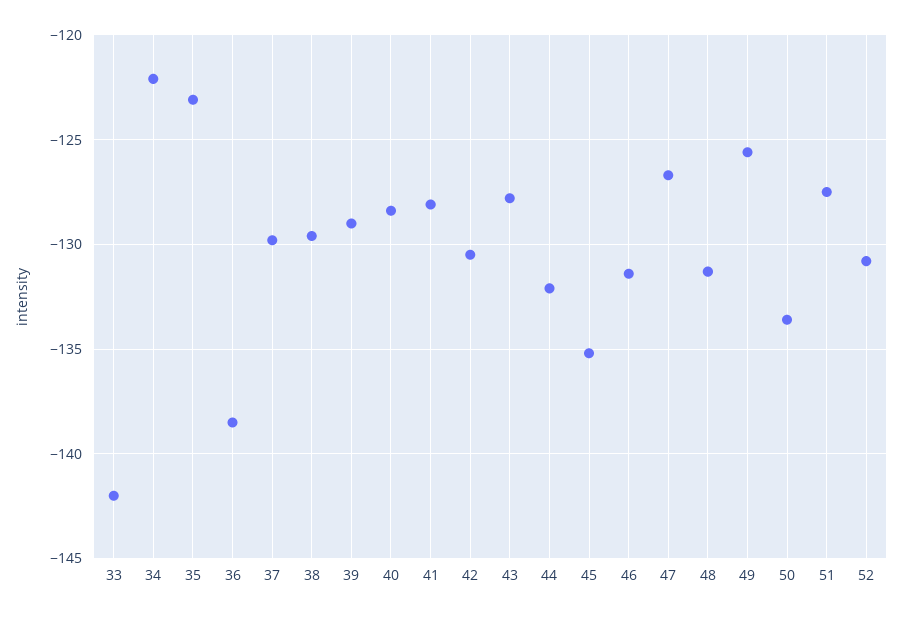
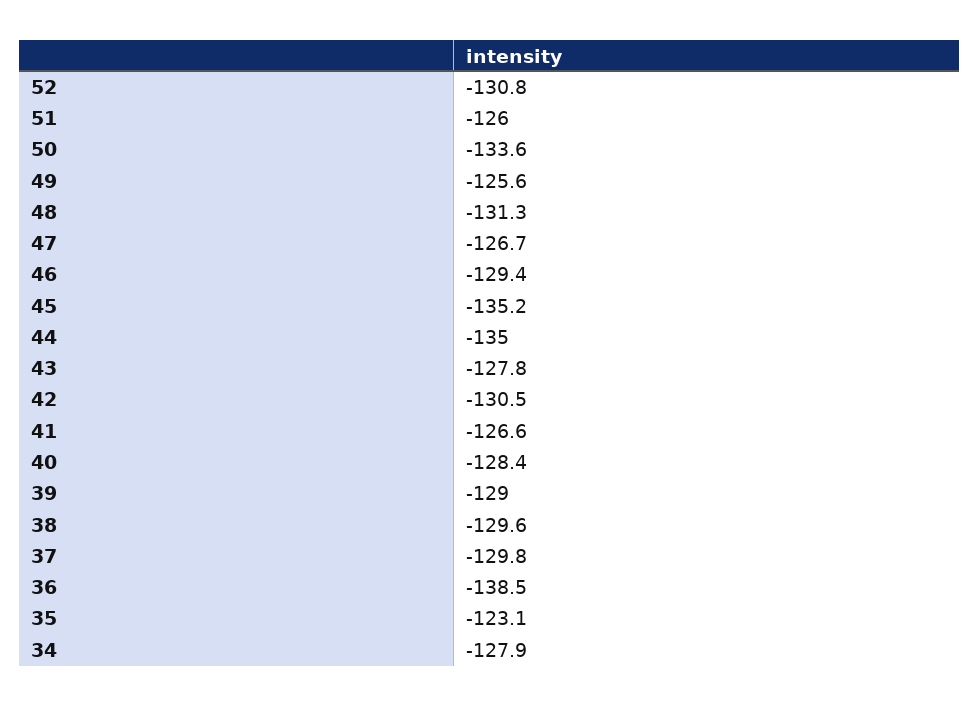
  {
-   "33": -142,
-   "34": -122,
+   "34": -127.9,
    "35": -123.1,
    "36": -138.5,
    "37": -129.8,
    "38": -129.6,
    "39": -129,
    "40": -128.4,
-   "41": -128,
+   "41": -126.6,
    "42": -130.5,
    "43": -127.8,
-   "44": -132,
+   "44": -135,
    "45": -135.2,
-   "46": -131.5,
+   "46": -129.4,
    "47": -126.7,
    "48": -131.3,
    "49": -125.6,
    "50": -133.6,
-   "51": -127.5,
+   "51": -126,
    "52": -130.8
  }

